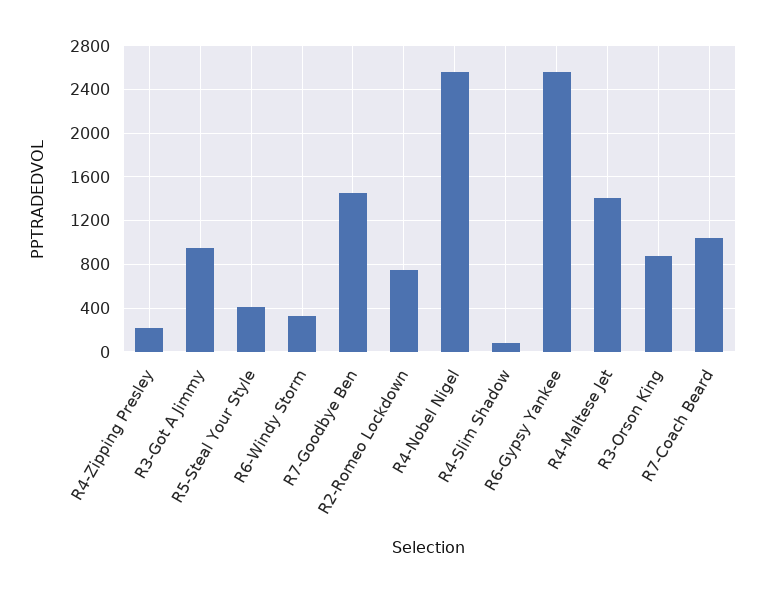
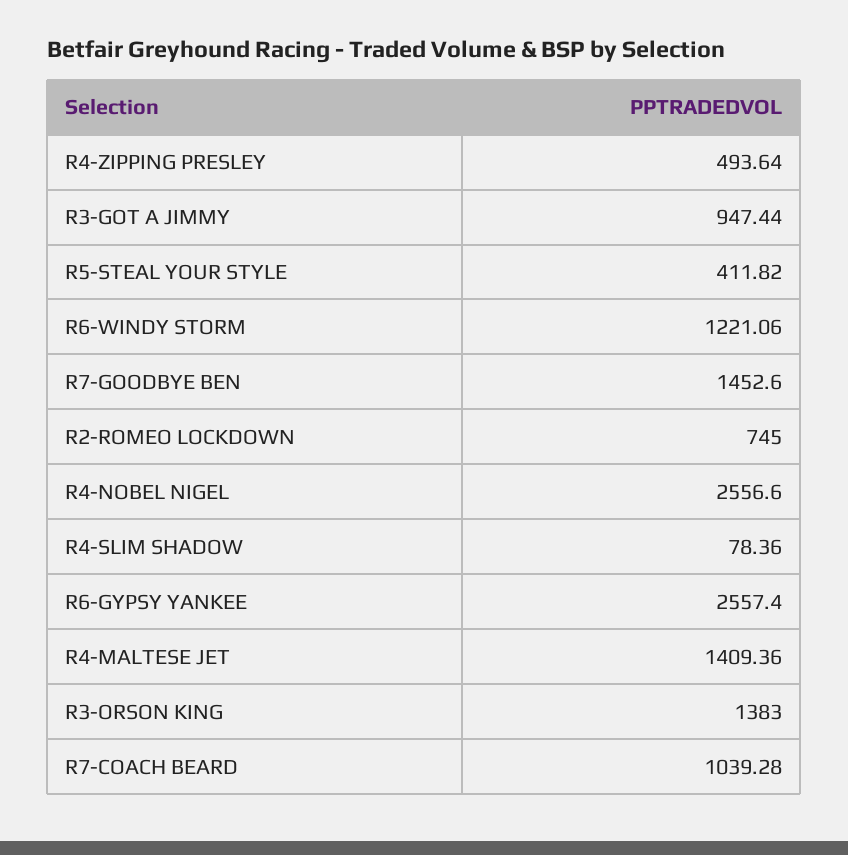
  {
-   "R4-Zipping Presley": 200,
+   "R4-Zipping Presley": 493.64,
    "R3-Got A Jimmy": 947.44,
    "R5-Steal Your Style": 411.82,
-   "R6-Windy Storm": 300,
+   "R6-Windy Storm": 1221.06,
    "R7-Goodbye Ben": 1452.6,
    "R2-Romeo Lockdown": 745,
    "R4-Nobel Nigel": 2556.6,
    "R4-Slim Shadow": 78.36,
    "R6-Gypsy Yankee": 2557.4,
    "R4-Maltese Jet": 1409.36,
-   "R3-Orson King": 900,
+   "R3-Orson King": 1383,
    "R7-Coach Beard": 1039.28
  }

